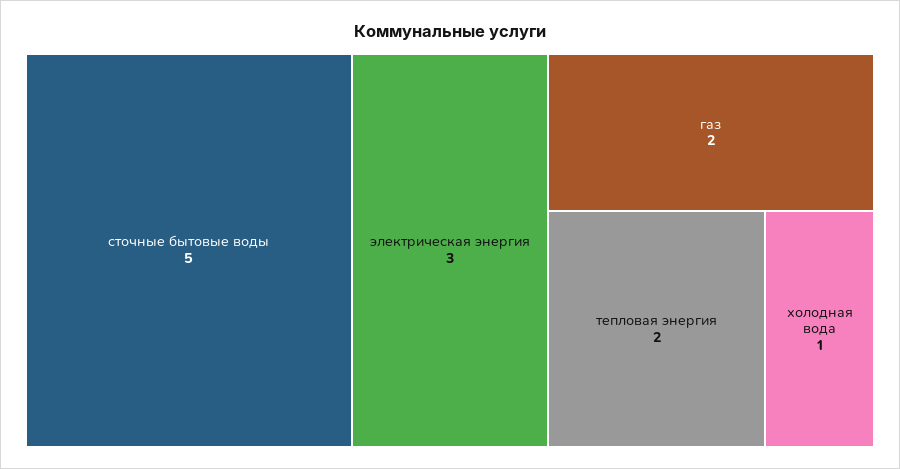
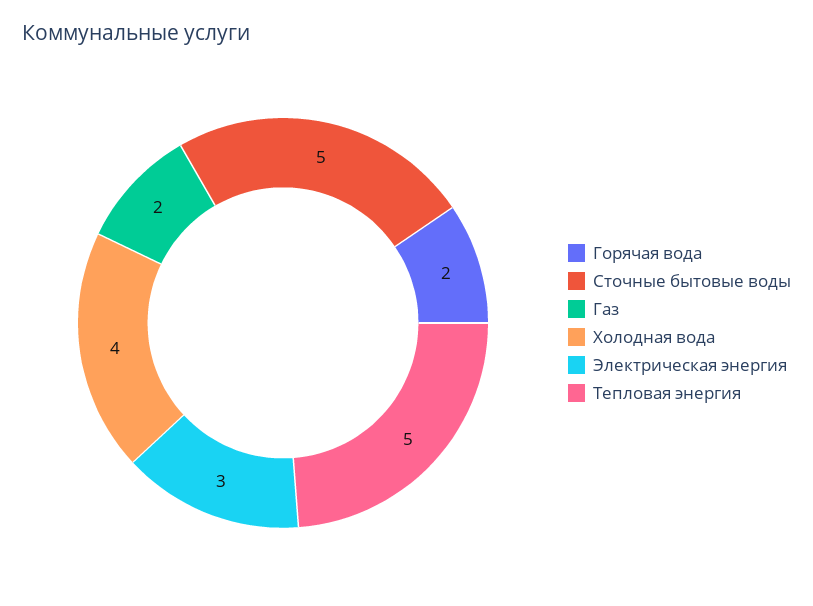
  {
    "сточные бытовые воды": 5,
    "электрическая энергия": 3,
    "газ": 2,
-   "тепловая энергия": 2,
+   "тепловая энергия": 5,
-   "холодная вода": 1
+   "холодная вода": 4,
+   "Горячая вода": 2
  }

